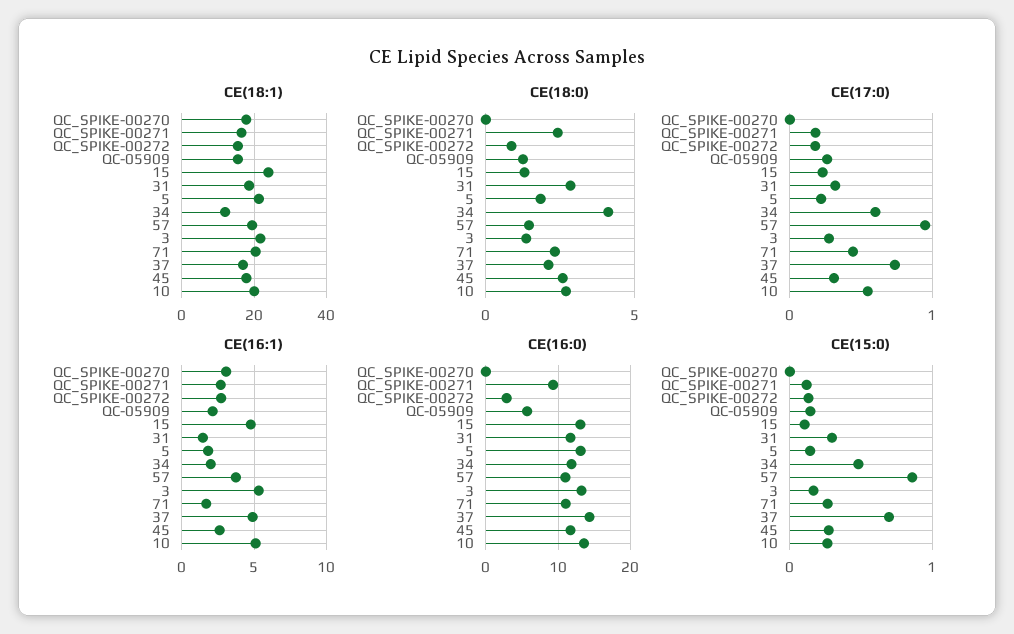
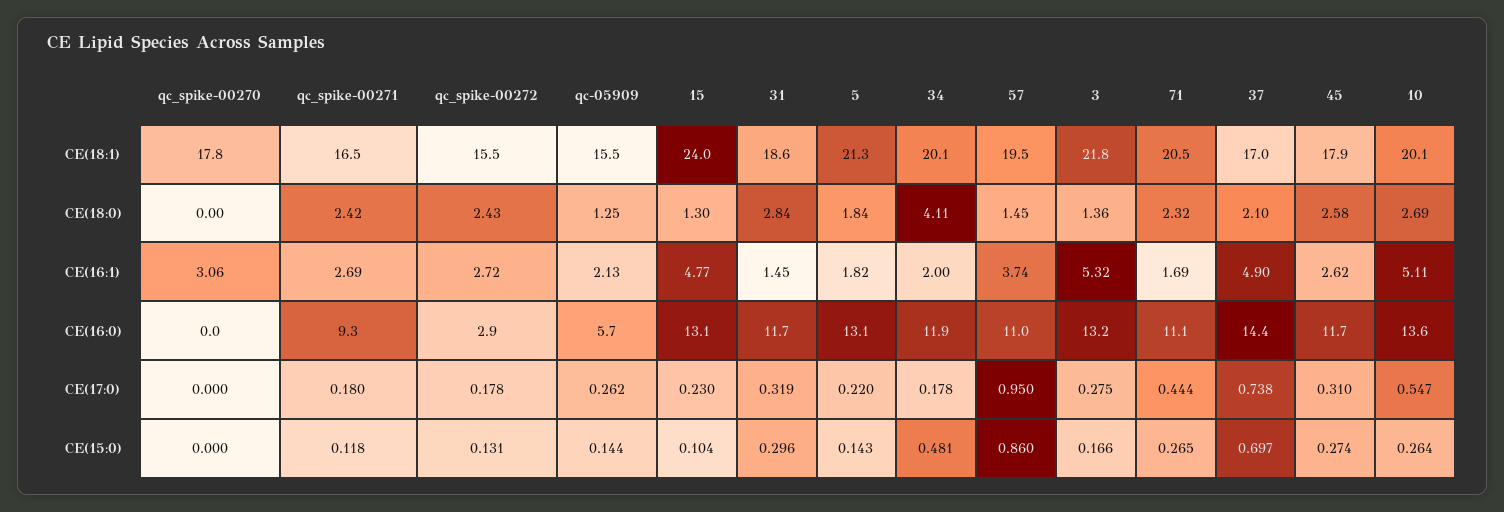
  {
    "CE(18:1)": {
      "QC_SPIKE-00270": 17.8,
      "QC_SPIKE-00271": 16.5,
      "QC_SPIKE-00272": 15.5,
      "QC-05909": 15.5,
      "15": 24,
      "31": 18.6,
      "5": 21.3,
-     "34": 12,
+     "34": 20.1,
      "57": 19.5,
      "3": 21.8,
      "71": 20.5,
      "37": 17,
      "45": 17.9,
      "10": 20.1
    },
    "CE(18:0)": {
      "QC_SPIKE-00270": 0,
      "QC_SPIKE-00271": 2.42,
-     "QC_SPIKE-00272": 1,
+     "QC_SPIKE-00272": 2.43,
      "QC-05909": 1.25,
      "15": 1.3,
      "31": 2.84,
      "5": 1.84,
      "34": 4.11,
      "57": 1.45,
      "3": 1.36,
      "71": 2.32,
      "37": 2.1,
      "45": 2.58,
      "10": 2.69
    },
    "CE(17:0)": {
      "QC_SPIKE-00270": 0,
      "QC_SPIKE-00271": 0.18,
      "QC_SPIKE-00272": 0.178,
      "QC-05909": 0.262,
      "15": 0.23,
      "31": 0.319,
      "5": 0.22,
-     "34": 0.6,
+     "34": 0.178,
      "57": 0.95,
      "3": 0.275,
      "71": 0.444,
      "37": 0.738,
      "45": 0.31,
      "10": 0.547
    },
    "CE(16:1)": {
      "QC_SPIKE-00270": 3.06,
      "QC_SPIKE-00271": 2.69,
      "QC_SPIKE-00272": 2.72,
      "QC-05909": 2.13,
      "15": 4.77,
      "31": 1.45,
      "5": 1.82,
      "34": 2,
      "57": 3.74,
      "3": 5.32,
      "71": 1.69,
      "37": 4.9,
      "45": 2.62,
      "10": 5.11
    },
    "CE(16:0)": {
      "QC_SPIKE-00270": 0,
      "QC_SPIKE-00271": 9.3,
      "QC_SPIKE-00272": 2.9,
      "QC-05909": 5.7,
      "15": 13.1,
      "31": 11.7,
      "5": 13.1,
      "34": 11.9,
      "57": 11,
      "3": 13.2,
      "71": 11.1,
      "37": 14.4,
      "45": 11.7,
      "10": 13.6
    },
    "CE(15:0)": {
      "QC_SPIKE-00270": 0,
      "QC_SPIKE-00271": 0.118,
      "QC_SPIKE-00272": 0.131,
      "QC-05909": 0.144,
      "15": 0.104,
      "31": 0.296,
      "5": 0.143,
      "34": 0.481,
      "57": 0.86,
      "3": 0.166,
      "71": 0.265,
      "37": 0.697,
      "45": 0.274,
      "10": 0.264
    }
  }

